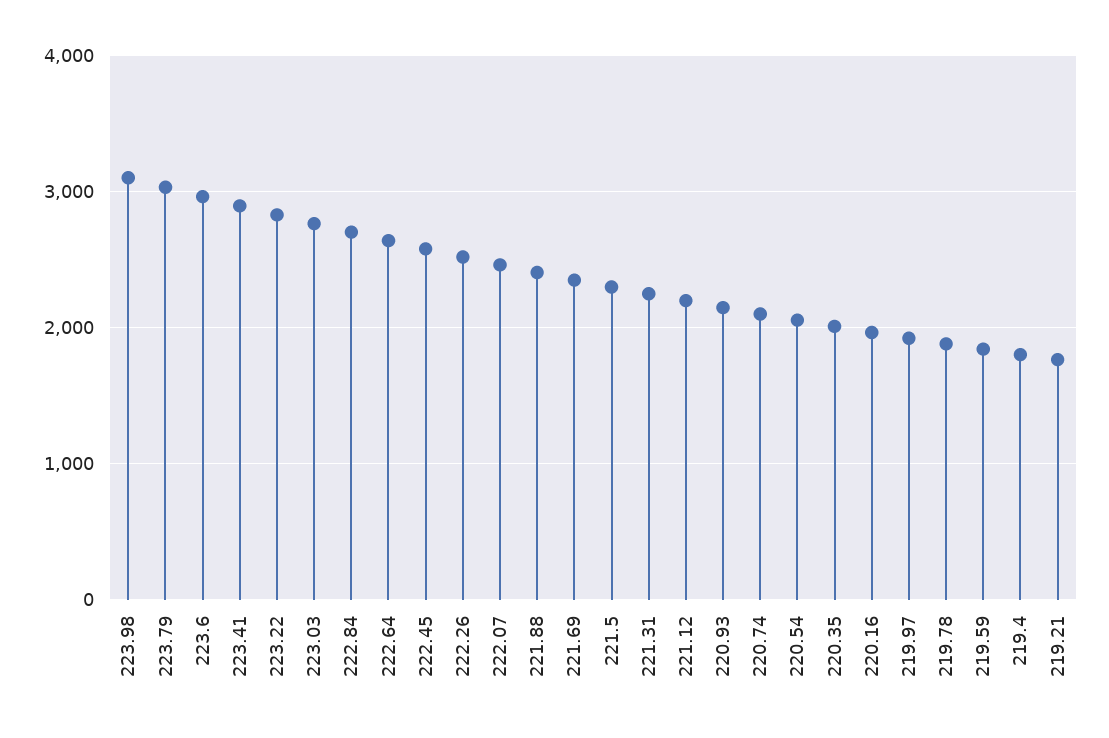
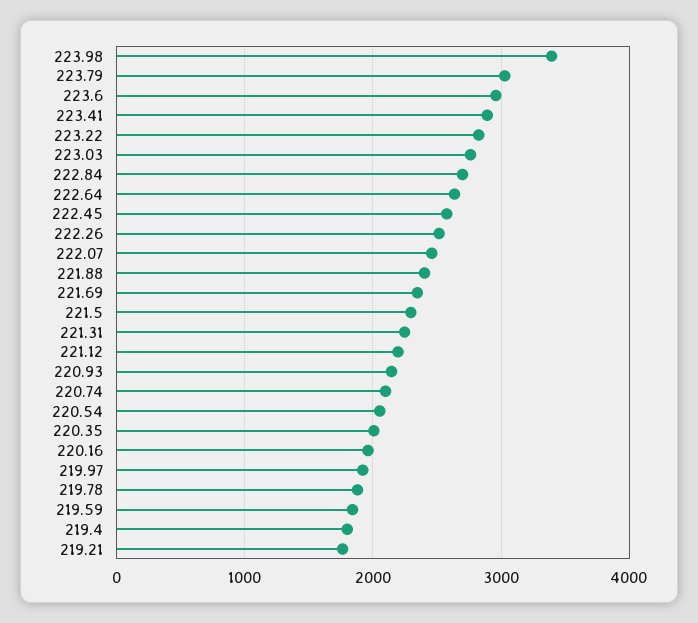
  {
-   "223.98": 3100,
+   "223.98": 3400,
    "223.79": 3000,
    "223.6": 3000,
    "223.41": 2900,
    "223.22": 2800,
    "223.03": 2800,
    "222.84": 2700,
    "222.64": 2600,
    "222.45": 2600,
    "222.26": 2500,
    "222.07": 2500,
    "221.88": 2400,
    "221.69": 2300,
    "221.5": 2300,
    "221.31": 2200,
    "221.12": 2200,
    "220.93": 2100,
    "220.74": 2100,
    "220.54": 2100,
    "220.35": 2000,
    "220.16": 2000,
    "219.97": 1900,
    "219.78": 1900,
    "219.59": 1800,
    "219.4": 1800,
    "219.21": 1800
  }

